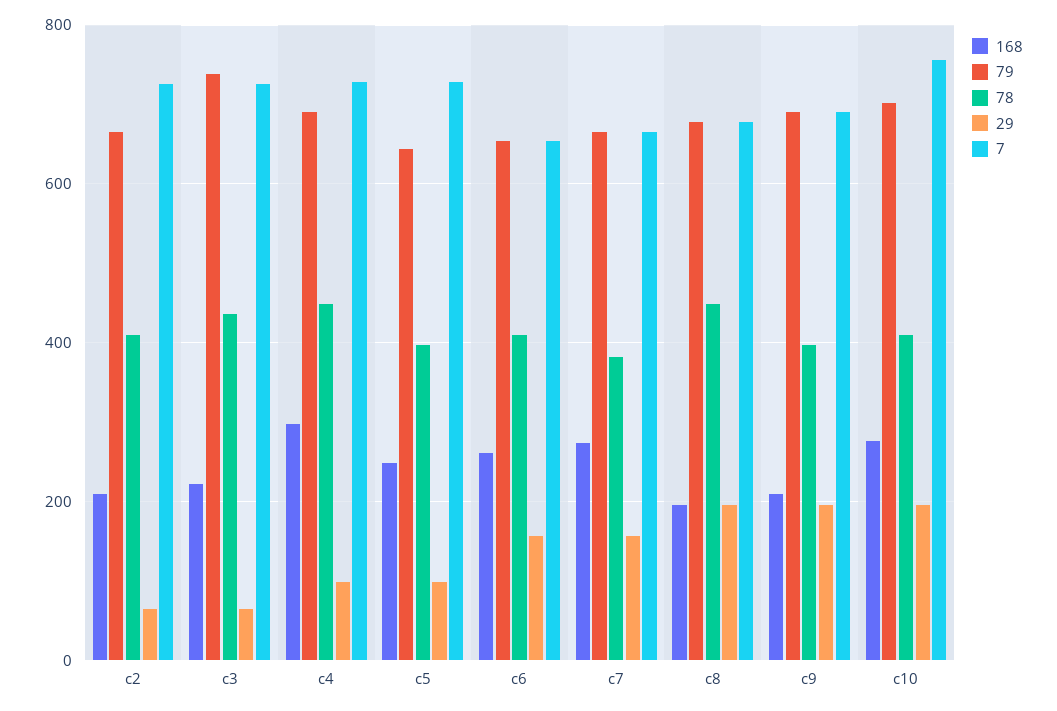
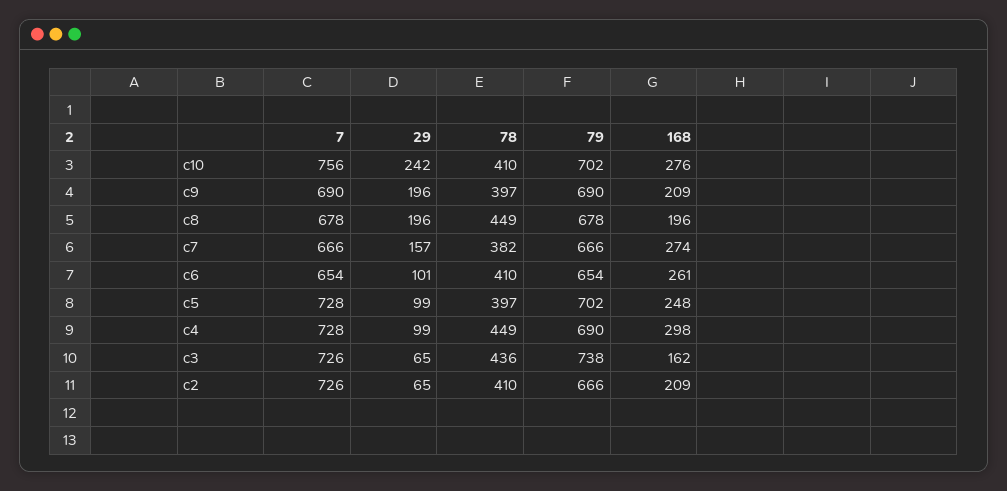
  {
    "168": {
      "c2": 209,
-     "c3": 220,
+     "c3": 162,
      "c4": 298,
      "c5": 248,
      "c6": 261,
      "c7": 274,
      "c8": 196,
      "c9": 209,
      "c10": 276
    },
    "79": {
      "c2": 666,
      "c3": 738,
      "c4": 690,
-     "c5": 640,
+     "c5": 702,
      "c6": 654,
      "c7": 666,
      "c8": 678,
      "c9": 690,
      "c10": 702
    },
    "78": {
      "c2": 410,
      "c3": 436,
      "c4": 449,
      "c5": 397,
      "c6": 410,
      "c7": 382,
      "c8": 449,
      "c9": 397,
      "c10": 410
    },
    "29": {
      "c2": 65,
      "c3": 65,
      "c4": 99,
      "c5": 99,
-     "c6": 160,
+     "c6": 101,
      "c7": 157,
      "c8": 196,
      "c9": 196,
-     "c10": 200
+     "c10": 242
    },
    "7": {
      "c2": 726,
      "c3": 726,
      "c4": 728,
      "c5": 728,
      "c6": 654,
      "c7": 666,
      "c8": 678,
      "c9": 690,
      "c10": 756
    }
  }

